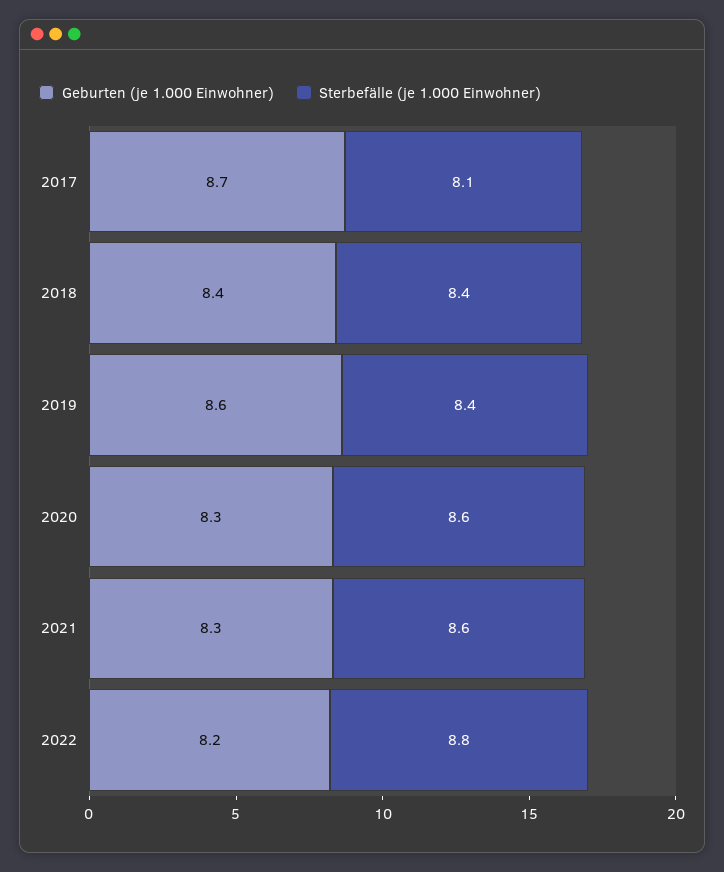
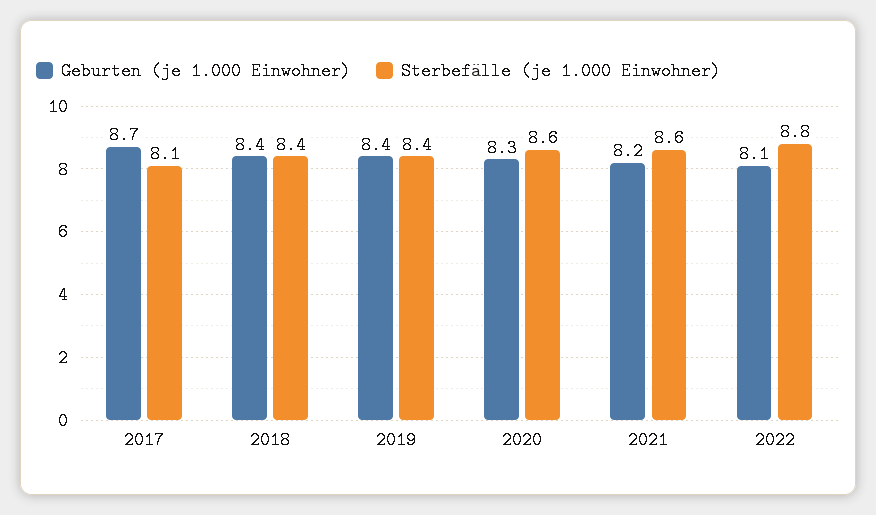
  {
    "Geburten (je 1.000 Einwohner)": {
      "2017": 8.7,
      "2018": 8.4,
-     "2019": 8.6,
+     "2019": 8.4,
      "2020": 8.3,
-     "2021": 8.3,
+     "2021": 8.2,
-     "2022": 8.2
+     "2022": 8.1
    },
    "Sterbefälle (je 1.000 Einwohner)": {
      "2017": 8.1,
      "2018": 8.4,
      "2019": 8.4,
      "2020": 8.6,
      "2021": 8.6,
      "2022": 8.8
    }
  }

